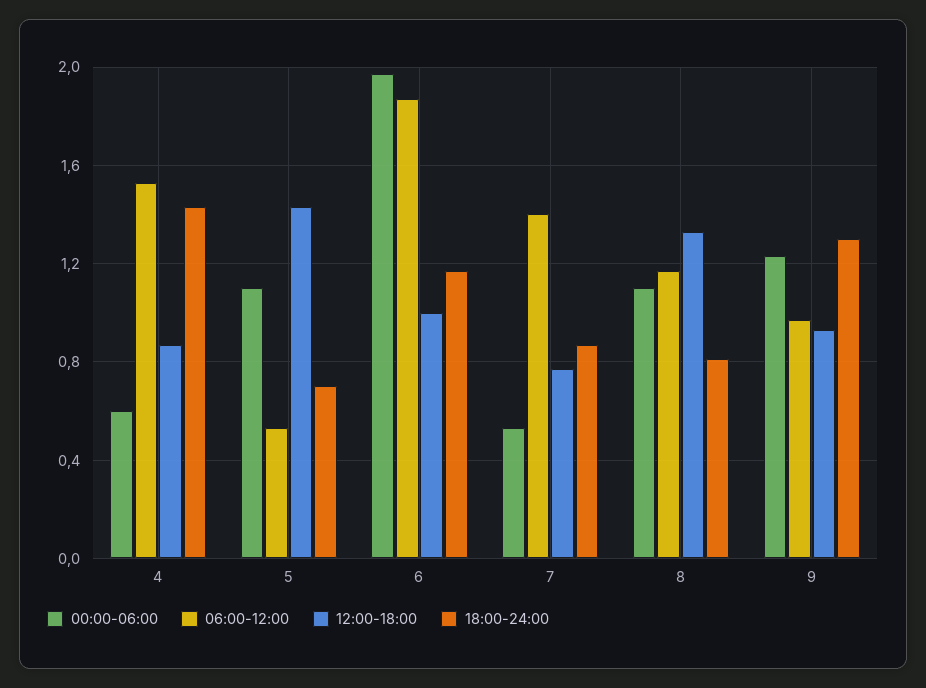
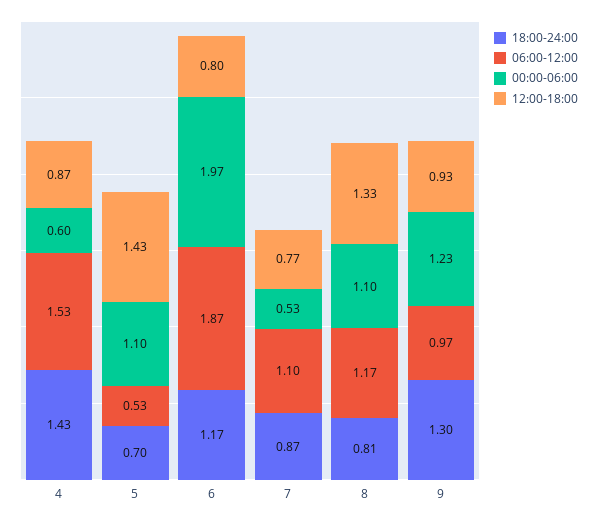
  {
    "00:00-06:00": {
      "4": 0.6,
      "5": 1.1,
      "6": 1.97,
      "7": 0.53,
      "8": 1.1,
      "9": 1.23
    },
    "06:00-12:00": {
      "4": 1.53,
      "5": 0.53,
      "6": 1.87,
-     "7": 1.4,
+     "7": 1.1,
      "8": 1.17,
      "9": 0.97
    },
    "12:00-18:00": {
      "4": 0.87,
      "5": 1.43,
-     "6": 1,
+     "6": 0.8,
      "7": 0.77,
      "8": 1.33,
      "9": 0.93
    },
    "18:00-24:00": {
      "4": 1.43,
      "5": 0.7,
      "6": 1.17,
      "7": 0.87,
      "8": 0.81,
      "9": 1.3
    }
  }

